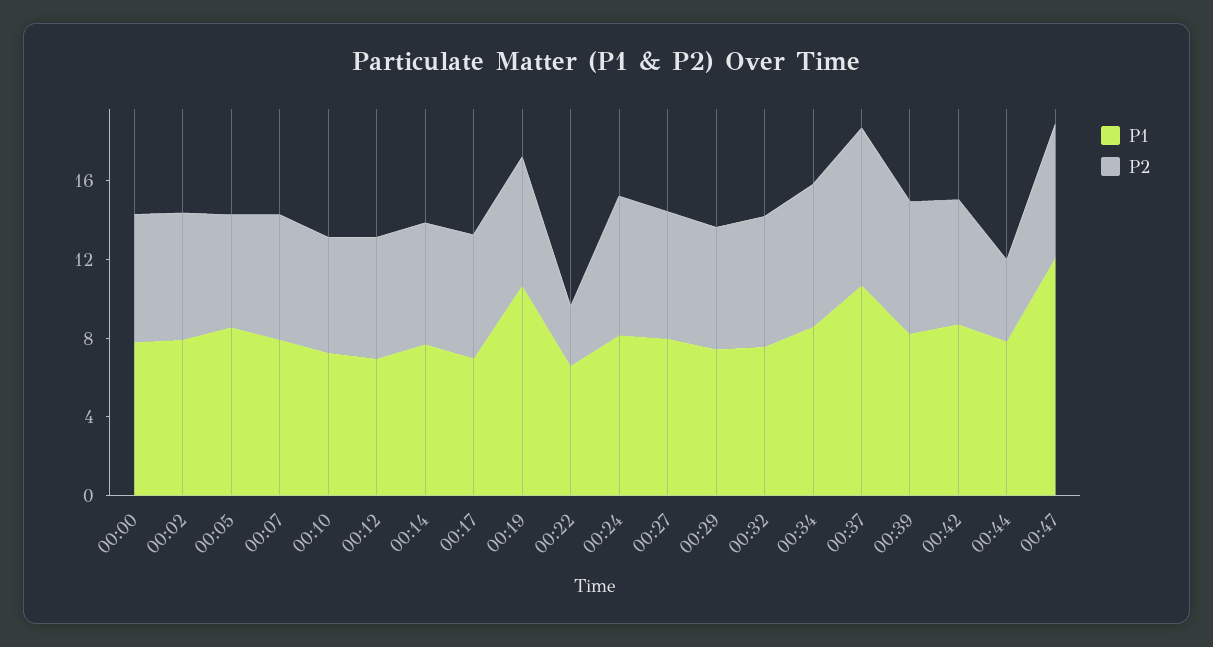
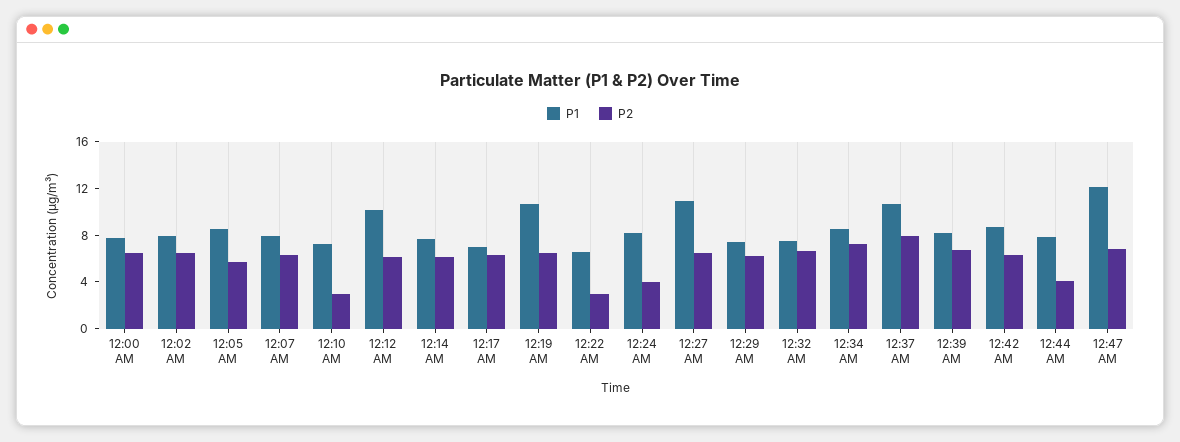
  {
    "P1": {
      "00:00": 8,
      "00:02": 8,
      "00:05": 9,
      "00:07": 8,
      "00:10": 7,
-     "00:12": 7,
+     "00:12": 10,
      "00:14": 8,
      "00:17": 7,
      "00:19": 11,
      "00:22": 7,
      "00:24": 8,
-     "00:27": 8,
+     "00:27": 11,
      "00:29": 7,
      "00:32": 8,
      "00:34": 9,
      "00:37": 11,
      "00:39": 8,
      "00:42": 9,
      "00:44": 8,
      "00:47": 12
    },
    "P2": {
      "00:00": 7,
      "00:02": 6,
      "00:05": 6,
      "00:07": 6,
-     "00:10": 6,
+     "00:10": 3,
      "00:12": 6,
      "00:14": 6,
      "00:17": 6,
      "00:19": 7,
      "00:22": 3,
-     "00:24": 7,
+     "00:24": 4,
      "00:27": 6,
      "00:29": 6,
      "00:32": 7,
      "00:34": 7,
      "00:37": 8,
      "00:39": 7,
      "00:42": 6,
      "00:44": 4,
      "00:47": 7
    }
  }

